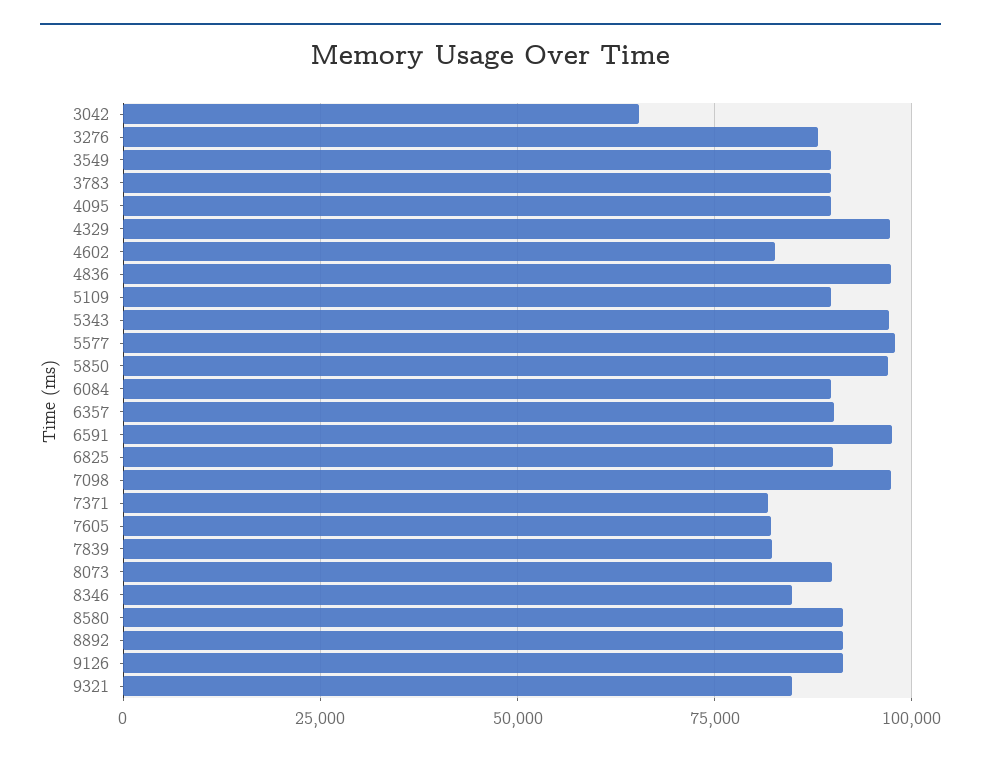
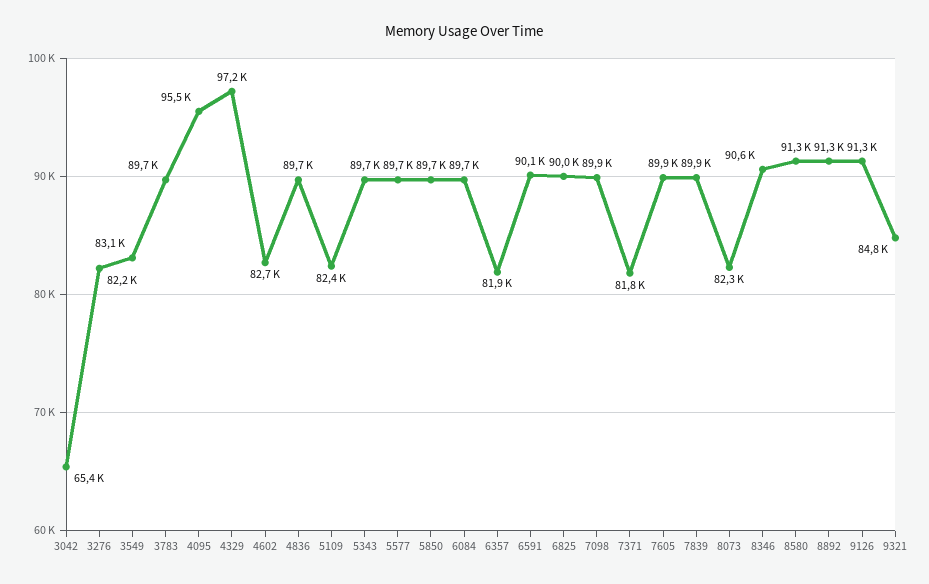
  {
    "3042": 65400,
-   "3276": 87500,
+   "3276": 82200,
-   "3549": 90000,
+   "3549": 83100,
    "3783": 89700,
-   "4095": 90000,
+   "4095": 95500,
    "4329": 97200,
    "4602": 82700,
-   "4836": 97500,
+   "4836": 89700,
-   "5109": 90000,
+   "5109": 82400,
-   "5343": 97500,
+   "5343": 89700,
-   "5577": 97500,
+   "5577": 89700,
-   "5850": 97500,
+   "5850": 89700,
    "6084": 89700,
-   "6357": 90000,
+   "6357": 81900,
-   "6591": 97500,
+   "6591": 90100,
    "6825": 90000,
-   "7098": 97500,
+   "7098": 89900,
    "7371": 81800,
-   "7605": 82500,
+   "7605": 89900,
-   "7839": 82500,
+   "7839": 89900,
-   "8073": 90000,
+   "8073": 82300,
-   "8346": 85000,
+   "8346": 90600,
    "8580": 91300,
    "8892": 91300,
    "9126": 91300,
    "9321": 84800
  }

